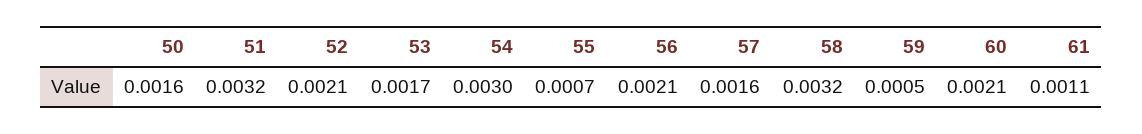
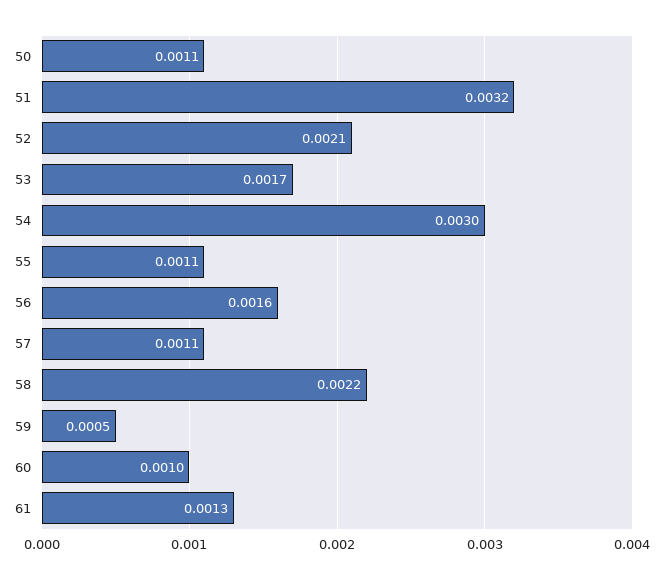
  {
-   "50": 0.0016,
+   "50": 0.0011,
    "51": 0.0032,
    "52": 0.0021,
    "53": 0.0017,
    "54": 0.003,
-   "55": 0.0007,
+   "55": 0.0011,
-   "56": 0.0021,
+   "56": 0.0016,
-   "57": 0.0016,
+   "57": 0.0011,
-   "58": 0.0032,
+   "58": 0.0022,
    "59": 0.0005,
-   "60": 0.0021,
+   "60": 0.001,
-   "61": 0.0011
+   "61": 0.0013
  }

